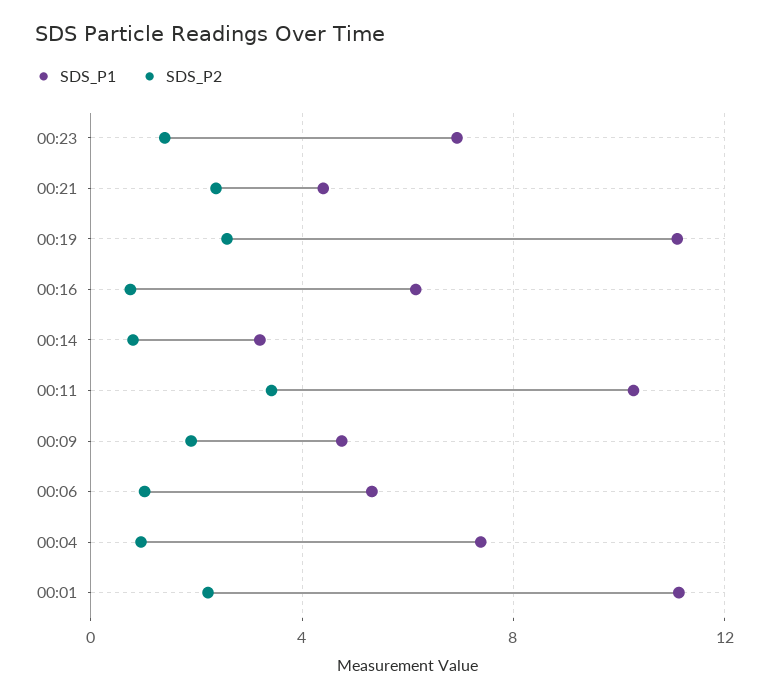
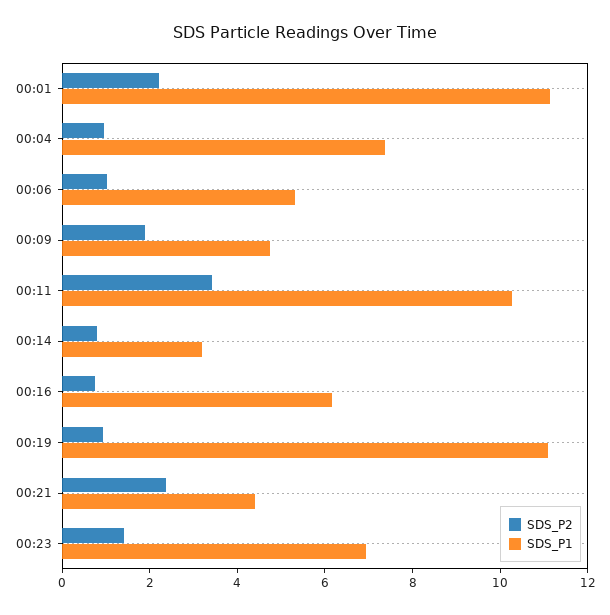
  {
    "SDS_P1": {
      "00:23": 7,
      "00:21": 4.5,
      "00:19": 11,
      "00:16": 6,
      "00:14": 3,
      "00:11": 10.5,
      "00:09": 5,
      "00:06": 5.5,
      "00:04": 7.5,
      "00:01": 11
    },
    "SDS_P2": {
      "00:23": 1.5,
      "00:21": 2.5,
-     "00:19": 2.5,
+     "00:19": 1,
      "00:16": 1,
      "00:14": 1,
      "00:11": 3.5,
      "00:09": 2,
      "00:06": 1,
      "00:04": 1,
      "00:01": 2
    }
  }

